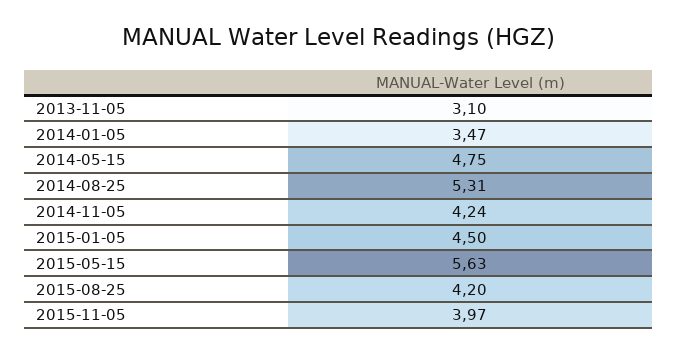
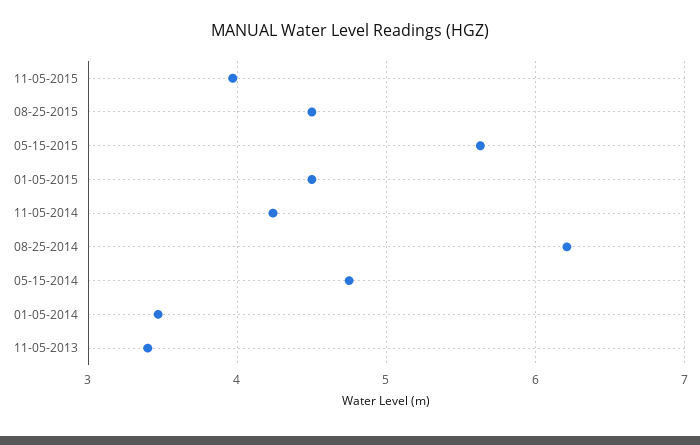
  {
-   "2013-11-05": 3.1,
+   "2013-11-05": 3.4,
    "2014-01-05": 3.47,
    "2014-05-15": 4.75,
-   "2014-08-25": 5.31,
+   "2014-08-25": 6.2,
    "2014-11-05": 4.24,
    "2015-01-05": 4.5,
    "2015-05-15": 5.63,
-   "2015-08-25": 4.2,
+   "2015-08-25": 4.5,
    "2015-11-05": 3.97
  }

